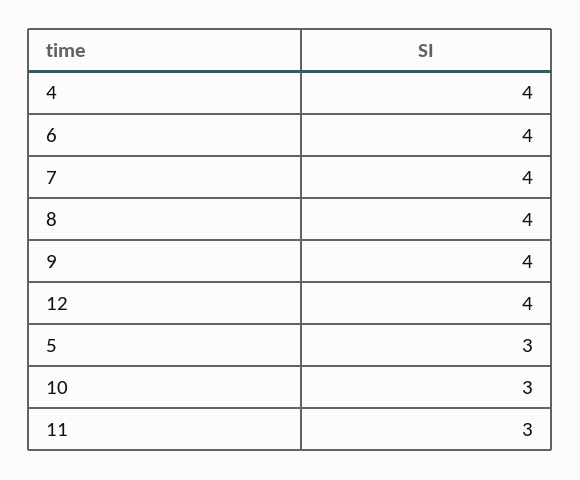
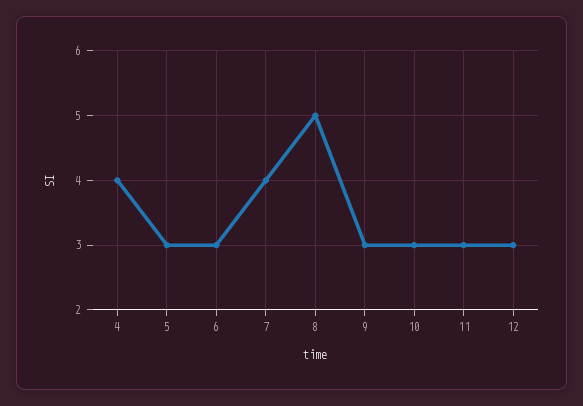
  {
    "4": 4,
-   "6": 4,
+   "6": 3,
    "7": 4,
-   "8": 4,
+   "8": 5,
-   "9": 4,
+   "9": 3,
-   "12": 4,
+   "12": 3,
    "5": 3,
    "10": 3,
    "11": 3
  }

